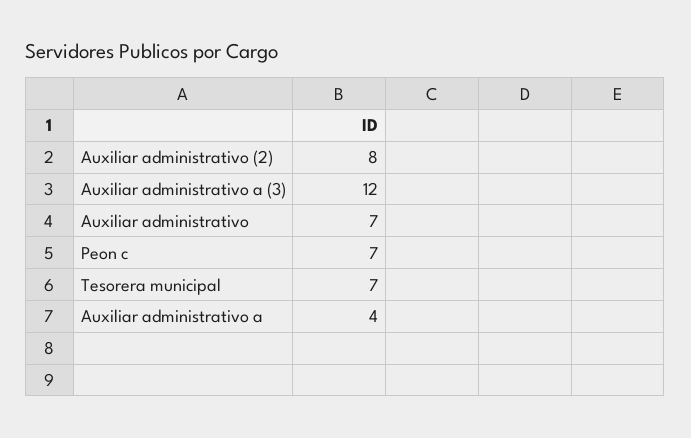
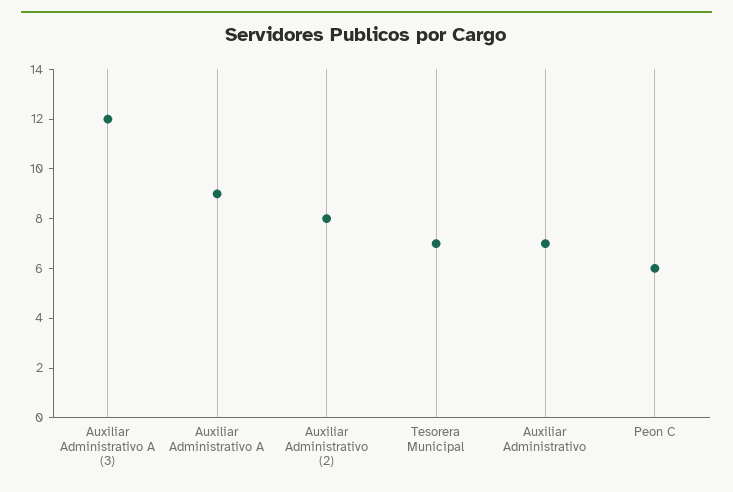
  {
    "Auxiliar administrativo (2)": 8,
    "Auxiliar administrativo a (3)": 12,
    "Auxiliar administrativo": 7,
-   "Peon c": 7,
+   "Peon c": 6,
    "Tesorera municipal": 7,
-   "Auxiliar administrativo a": 4
+   "Auxiliar administrativo a": 9
  }

